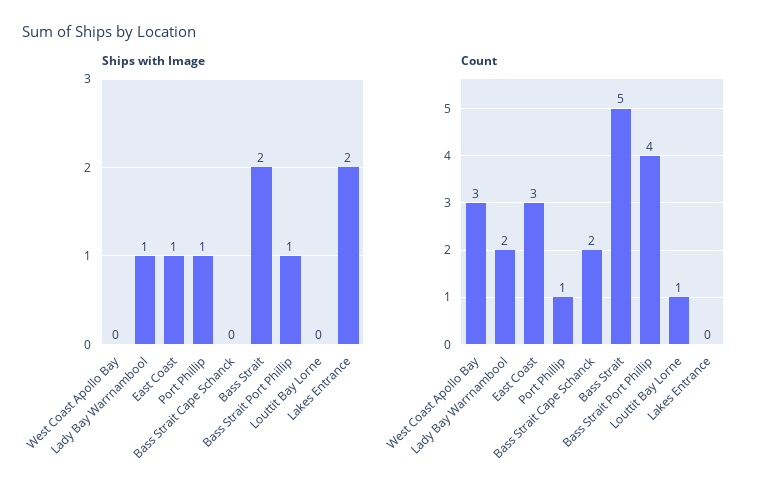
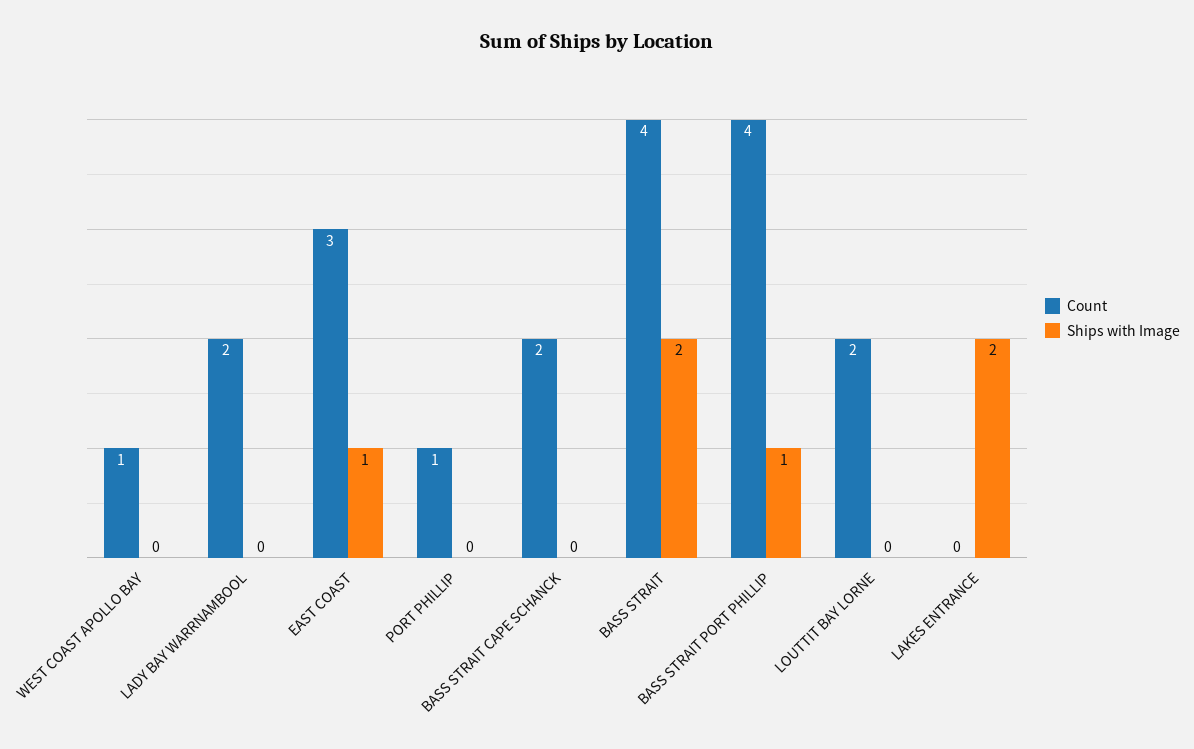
  {
    "Ships with Image": {
      "West Coast Apollo Bay": 0,
-     "Lady Bay Warrnambool": 1,
+     "Lady Bay Warrnambool": 0,
      "East Coast": 1,
-     "Port Phillip": 1,
+     "Port Phillip": 0,
      "Bass Strait Cape Schanck": 0,
      "Bass Strait": 2,
      "Bass Strait Port Phillip": 1,
      "Louttit Bay Lorne": 0,
      "Lakes Entrance": 2
    },
    "Count": {
-     "West Coast Apollo Bay": 3,
+     "West Coast Apollo Bay": 1,
      "Lady Bay Warrnambool": 2,
      "East Coast": 3,
      "Port Phillip": 1,
      "Bass Strait Cape Schanck": 2,
-     "Bass Strait": 5,
+     "Bass Strait": 4,
      "Bass Strait Port Phillip": 4,
-     "Louttit Bay Lorne": 1,
+     "Louttit Bay Lorne": 2,
      "Lakes Entrance": 0
    }
  }

